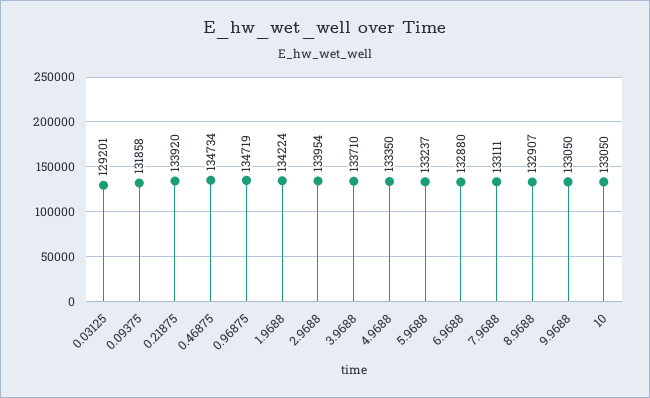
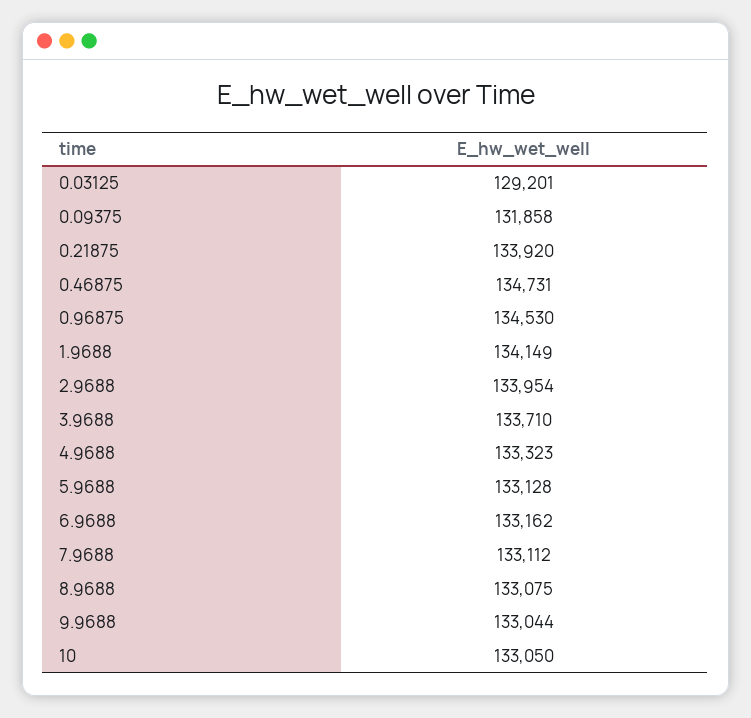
  {
    "0.03125": 129201,
    "0.09375": 131858,
    "0.21875": 133920,
-   "0.46875": 134734,
+   "0.46875": 134731,
-   "0.96875": 134719,
+   "0.96875": 134530,
-   "1.9688": 134224,
+   "1.9688": 134149,
    "2.9688": 133954,
    "3.9688": 133710,
-   "4.9688": 133350,
+   "4.9688": 133323,
-   "5.9688": 133237,
+   "5.9688": 133128,
-   "6.9688": 132880,
+   "6.9688": 133162,
-   "7.9688": 133111,
+   "7.9688": 133112,
-   "8.9688": 132907,
+   "8.9688": 133075,
-   "9.9688": 133050,
+   "9.9688": 133044,
    "10": 133050
  }

